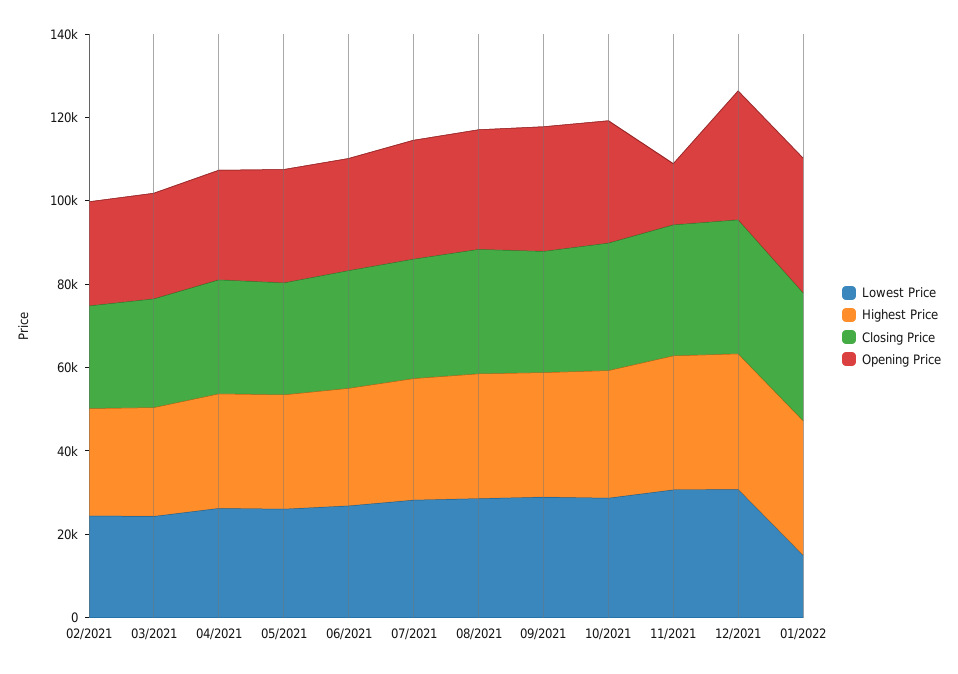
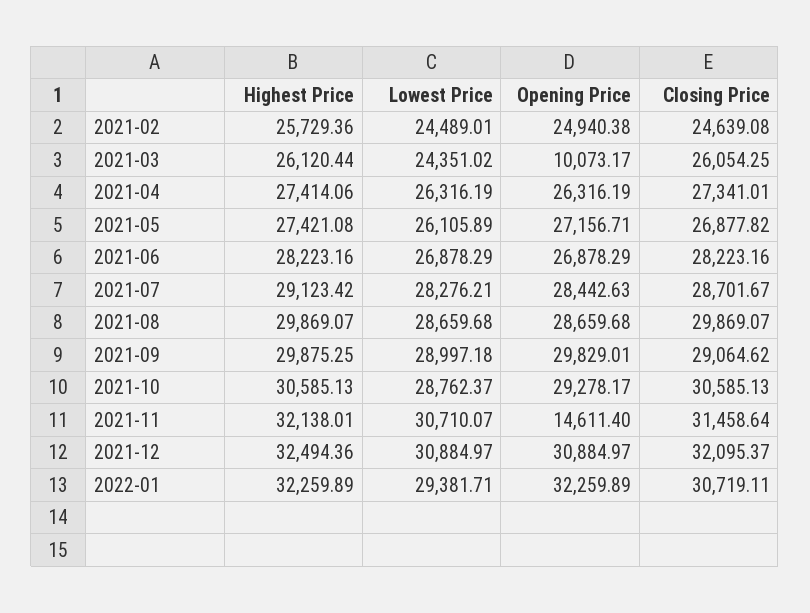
  {
    "Lowest Price": {
      "02/2021": 24489.01,
      "03/2021": 24351.02,
      "04/2021": 26316.19,
      "05/2021": 26105.89,
      "06/2021": 26878.29,
      "07/2021": 28276.21,
      "08/2021": 28659.68,
      "09/2021": 28997.18,
      "10/2021": 28762.37,
      "11/2021": 30710.07,
      "12/2021": 30884.97,
-     "01/2022": 15000
+     "01/2022": 29381.71
    },
    "Highest Price": {
      "02/2021": 25729.36,
      "03/2021": 26120.44,
      "04/2021": 27414.06,
      "05/2021": 27421.08,
      "06/2021": 28223.16,
      "07/2021": 29123.42,
      "08/2021": 29869.07,
      "09/2021": 29875.25,
      "10/2021": 30585.13,
      "11/2021": 32138.01,
      "12/2021": 32494.36,
      "01/2022": 32259.89
    },
    "Closing Price": {
      "02/2021": 24639.08,
      "03/2021": 26054.25,
      "04/2021": 27341.01,
      "05/2021": 26877.82,
      "06/2021": 28223.16,
      "07/2021": 28701.67,
      "08/2021": 29869.07,
      "09/2021": 29064.62,
      "10/2021": 30585.13,
      "11/2021": 31458.64,
      "12/2021": 32095.37,
      "01/2022": 30719.11
    },
    "Opening Price": {
      "02/2021": 24940.38,
-     "03/2021": 25000,
+     "03/2021": 10073.17,
      "04/2021": 26316.19,
      "05/2021": 27156.71,
      "06/2021": 26878.29,
      "07/2021": 28442.63,
      "08/2021": 28659.68,
      "09/2021": 29829.01,
      "10/2021": 29278.17,
      "11/2021": 14611.4,
      "12/2021": 30884.97,
      "01/2022": 32259.89
    }
  }

